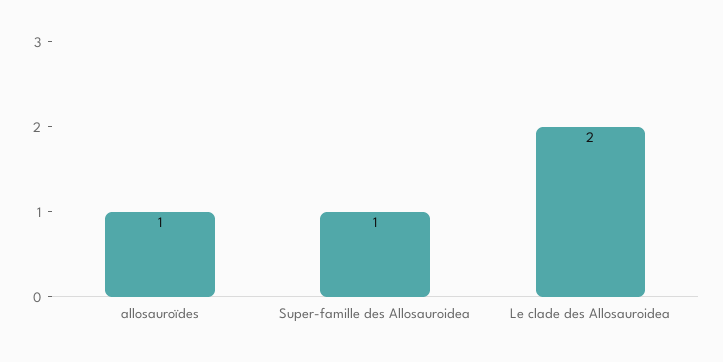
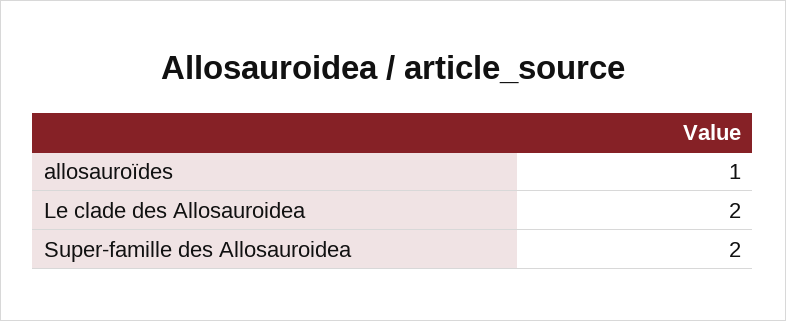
  {
    "allosauroïdes": 1,
-   "Super-famille des Allosauroidea": 1,
+   "Super-famille des Allosauroidea": 2,
    "Le clade des Allosauroidea": 2
  }

